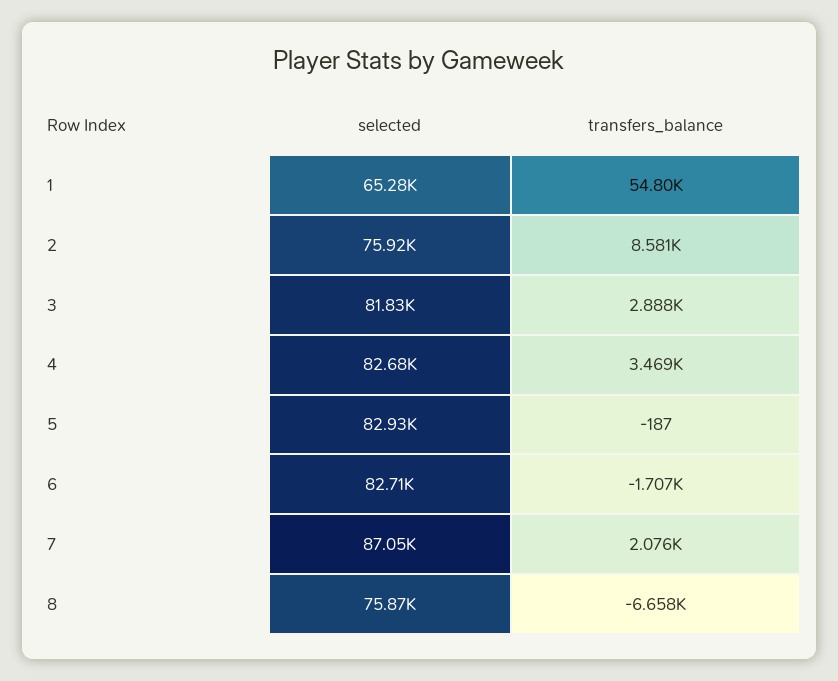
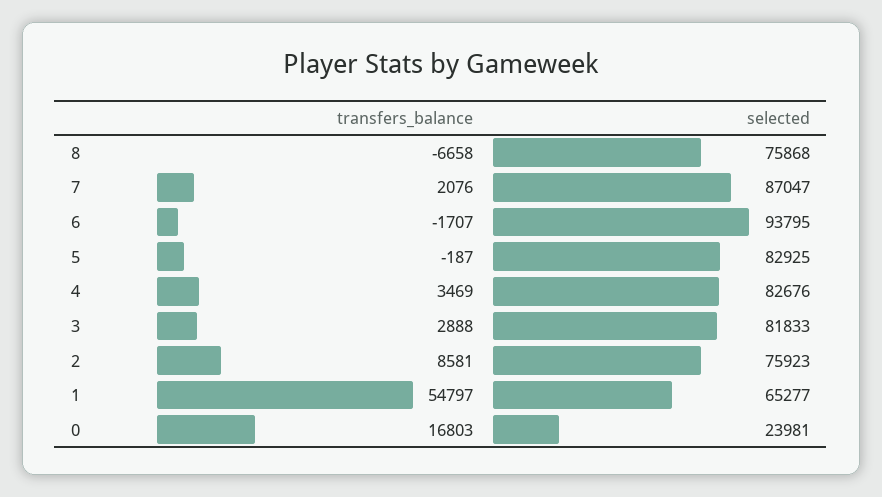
  {
    "selected": {
      "1": 65277,
      "2": 75923,
      "3": 81833,
      "4": 82676,
      "5": 82925,
-     "6": 82710,
+     "6": 93795,
      "7": 87047,
-     "8": 75868
+     "8": 75868,
+     "0": 23981
    },
    "transfers_balance": {
      "1": 54797,
      "2": 8581,
      "3": 2888,
      "4": 3469,
      "5": -187,
      "6": -1707,
      "7": 2076,
-     "8": -6658
+     "8": -6658,
+     "0": 16803
    }
  }

